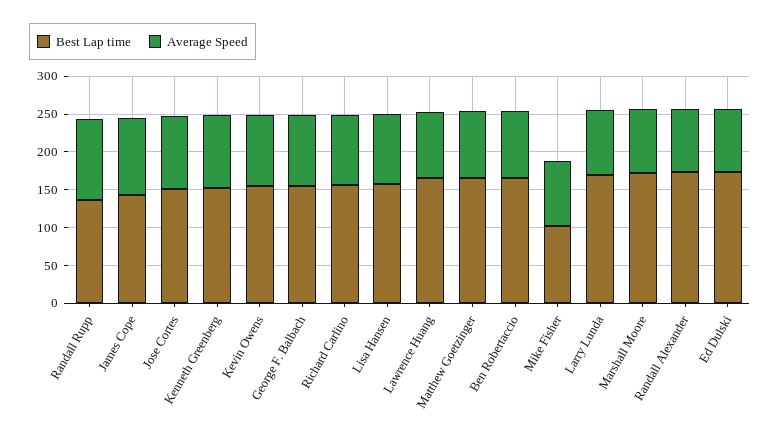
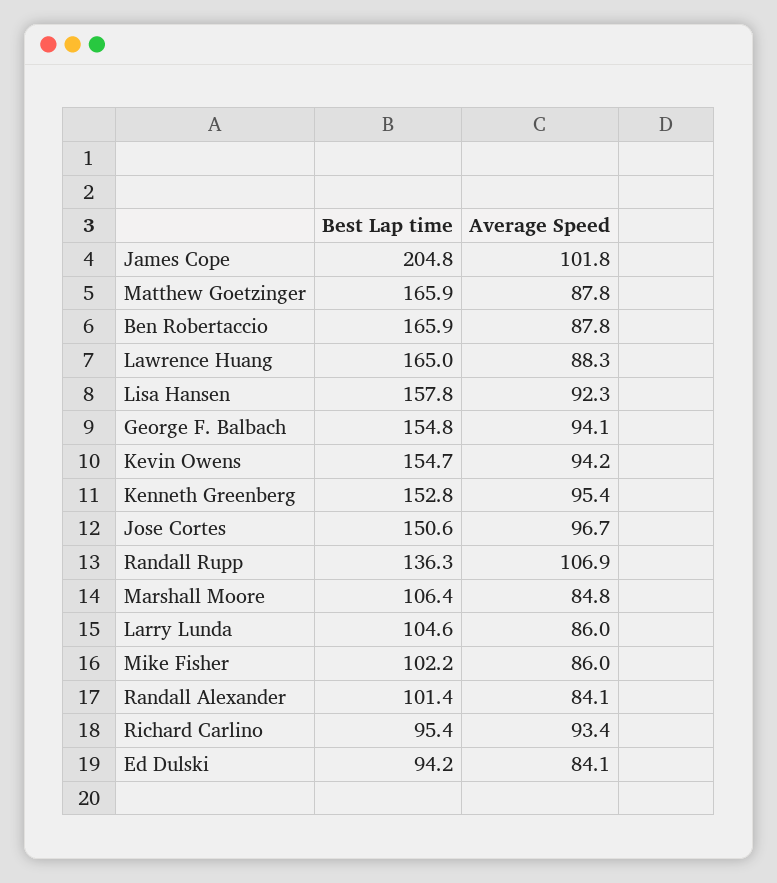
  {
    "Best Lap time": {
      "Randall Rupp": 136.3,
-     "James Cope": 150,
+     "James Cope": 204.8,
      "Jose Cortes": 150.6,
      "Kenneth Greenberg": 152.8,
      "Kevin Owens": 154.7,
      "George F. Balbach": 154.8,
-     "Richard Carlino": 150,
+     "Richard Carlino": 95.4,
      "Lisa Hansen": 157.8,
      "Lawrence Huang": 165,
      "Matthew Goetzinger": 165.9,
      "Ben Robertaccio": 165.9,
      "Mike Fisher": 102.2,
-     "Larry Lunda": 175,
+     "Larry Lunda": 104.6,
-     "Marshall Moore": 175,
+     "Marshall Moore": 106.4,
-     "Randall Alexander": 175,
+     "Randall Alexander": 101.4,
-     "Ed Dulski": 175
+     "Ed Dulski": 94.2
    },
    "Average Speed": {
      "Randall Rupp": 106.9,
      "James Cope": 101.8,
      "Jose Cortes": 96.7,
      "Kenneth Greenberg": 95.4,
      "Kevin Owens": 94.2,
      "George F. Balbach": 94.1,
      "Richard Carlino": 93.4,
      "Lisa Hansen": 92.3,
      "Lawrence Huang": 88.3,
      "Matthew Goetzinger": 87.8,
      "Ben Robertaccio": 87.8,
      "Mike Fisher": 86,
      "Larry Lunda": 86,
      "Marshall Moore": 84.8,
      "Randall Alexander": 84.1,
      "Ed Dulski": 84.1
    }
  }

